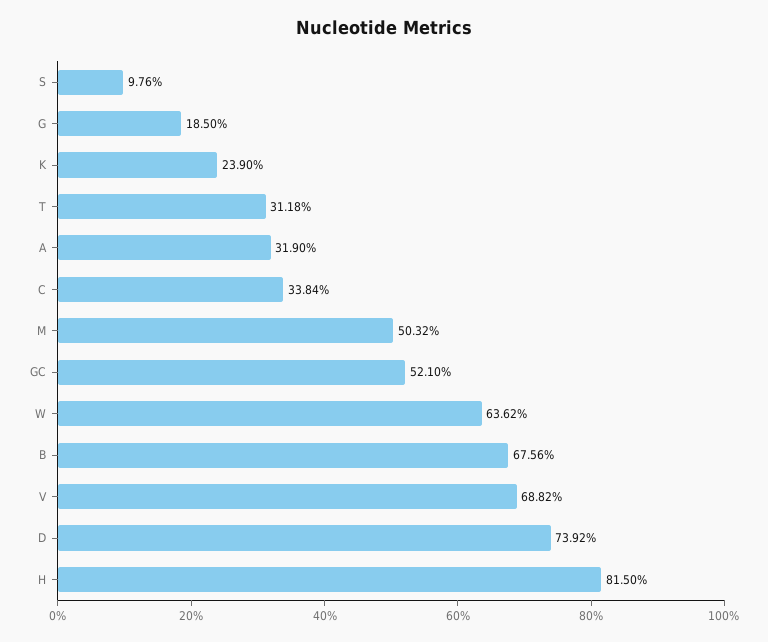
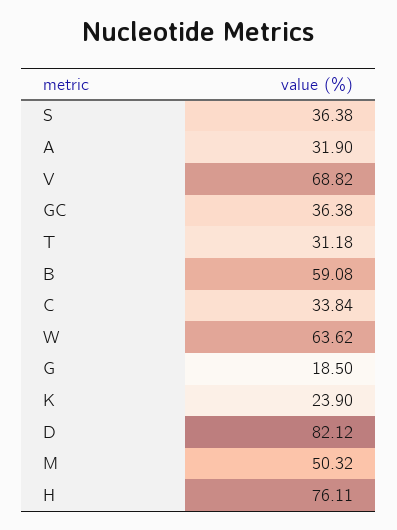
  {
-   "S": 9.76,
+   "S": 36.38,
    "G": 18.5,
    "K": 23.9,
    "T": 31.18,
    "A": 31.9,
    "C": 33.84,
    "M": 50.32,
-   "GC": 52.1,
+   "GC": 36.38,
    "W": 63.62,
-   "B": 67.56,
+   "B": 59.08,
    "V": 68.82,
-   "D": 73.92,
+   "D": 82.12,
-   "H": 81.5
+   "H": 76.11
  }

